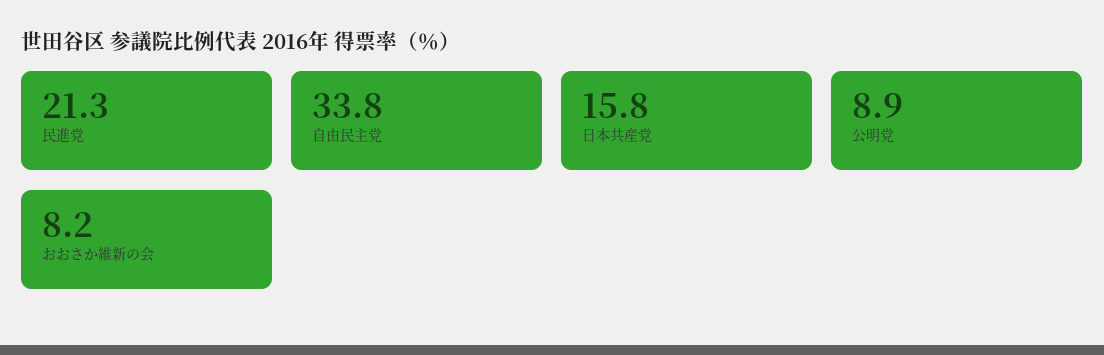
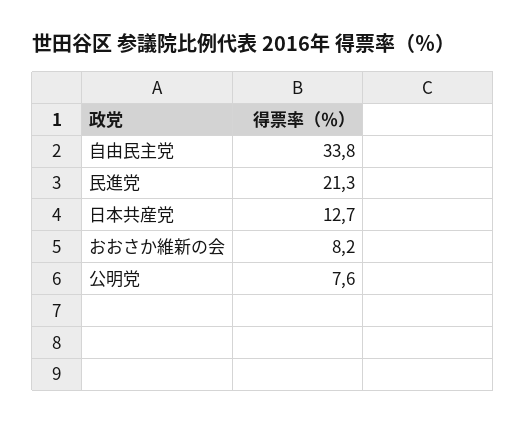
  {
    "民進党": 21.3,
    "自由民主党": 33.8,
-   "日本共産党": 15.8,
+   "日本共産党": 12.7,
-   "公明党": 8.9,
+   "公明党": 7.6,
    "おおさか維新の会": 8.2
  }

